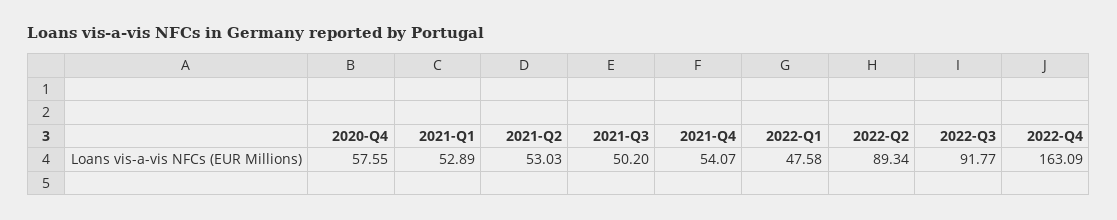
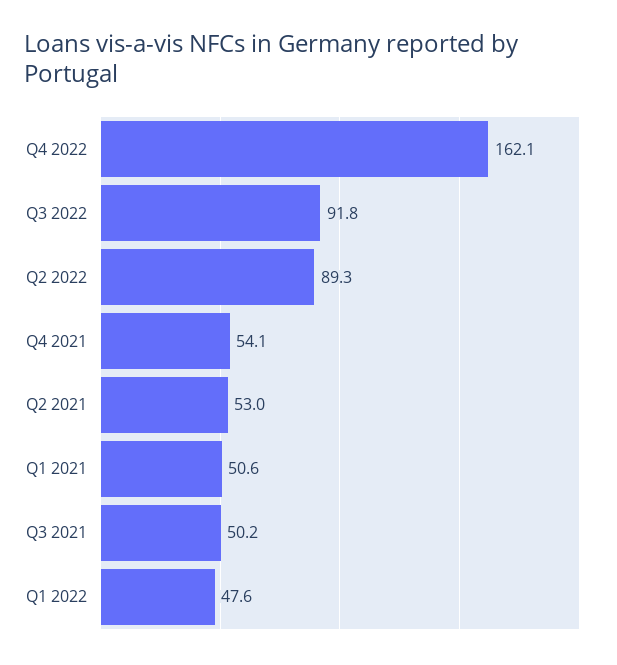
  {
-   "2020-Q4": 57.55,
-   "2021-Q1": 52.89,
+   "2021-Q1": 50.6,
    "2021-Q2": 53.03,
    "2021-Q3": 50.2,
    "2021-Q4": 54.07,
    "2022-Q1": 47.58,
    "2022-Q2": 89.34,
    "2022-Q3": 91.77,
-   "2022-Q4": 163.09
+   "2022-Q4": 162.1
  }

